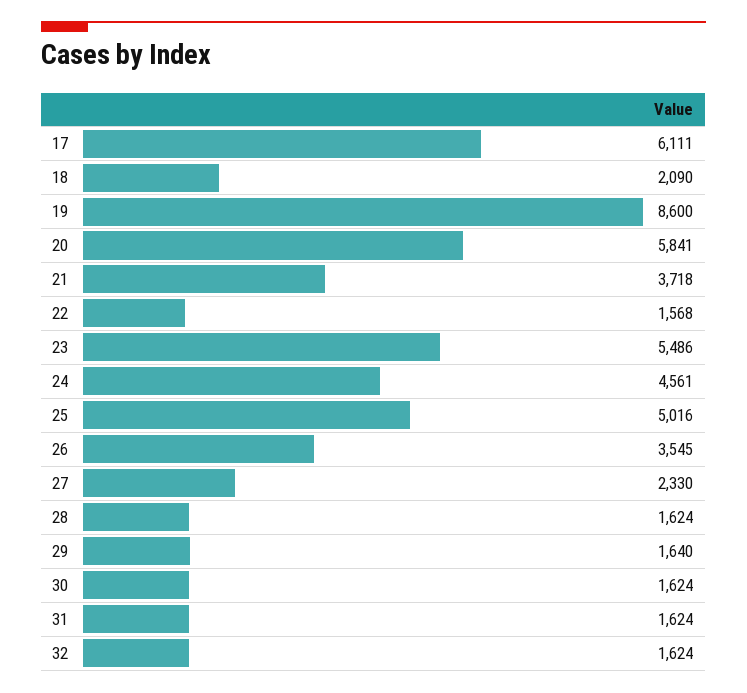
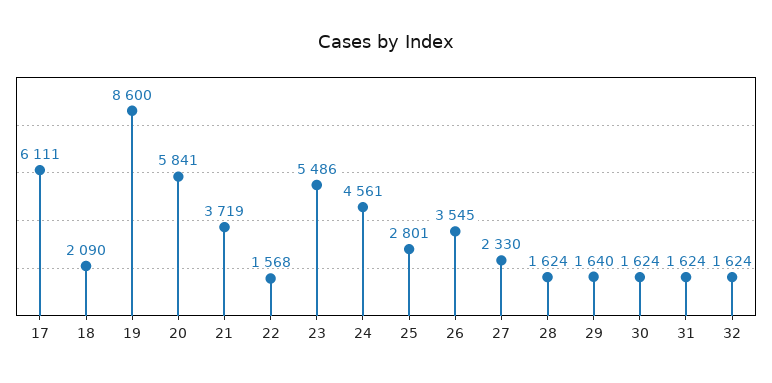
  {
    "17": 6111,
    "18": 2090,
    "19": 8600,
    "20": 5841,
-   "21": 3718,
+   "21": 3719,
    "22": 1568,
    "23": 5486,
    "24": 4561,
-   "25": 5016,
+   "25": 2801,
    "26": 3545,
    "27": 2330,
    "28": 1624,
    "29": 1640,
    "30": 1624,
    "31": 1624,
    "32": 1624
  }

